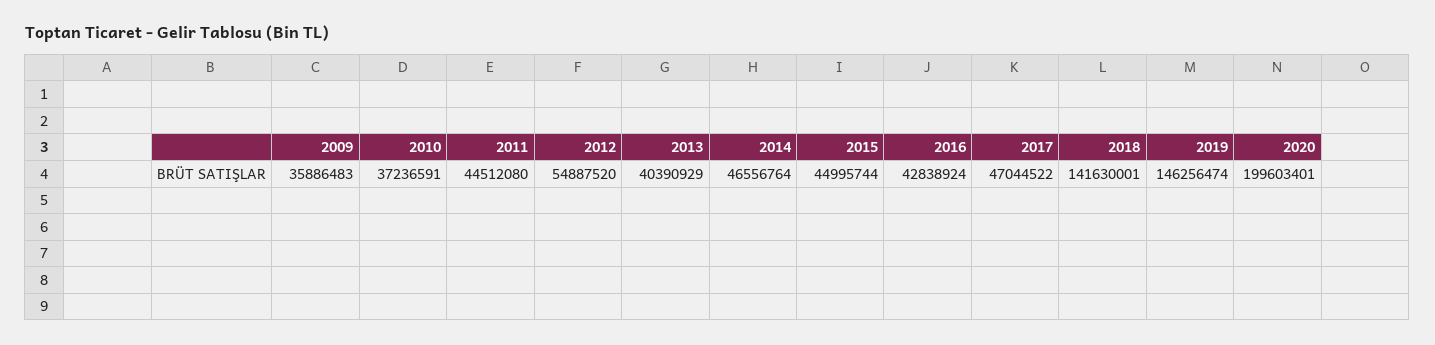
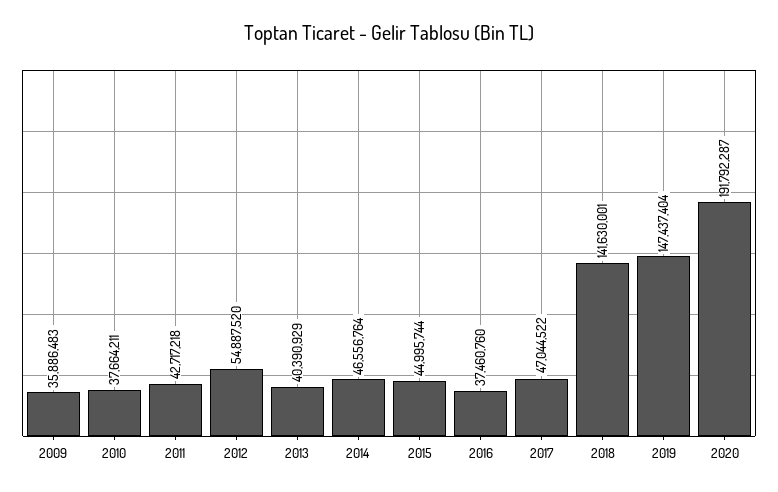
  {
    "2009": 35886483,
-   "2010": 37236591,
+   "2010": 37664211,
-   "2011": 44512080,
+   "2011": 42717218,
    "2012": 54887520,
    "2013": 40390929,
    "2014": 46556764,
    "2015": 44995744,
-   "2016": 42838924,
+   "2016": 37460760,
    "2017": 47044522,
    "2018": 141630001,
-   "2019": 146256474,
+   "2019": 147437404,
-   "2020": 199603401
+   "2020": 191792287
  }

